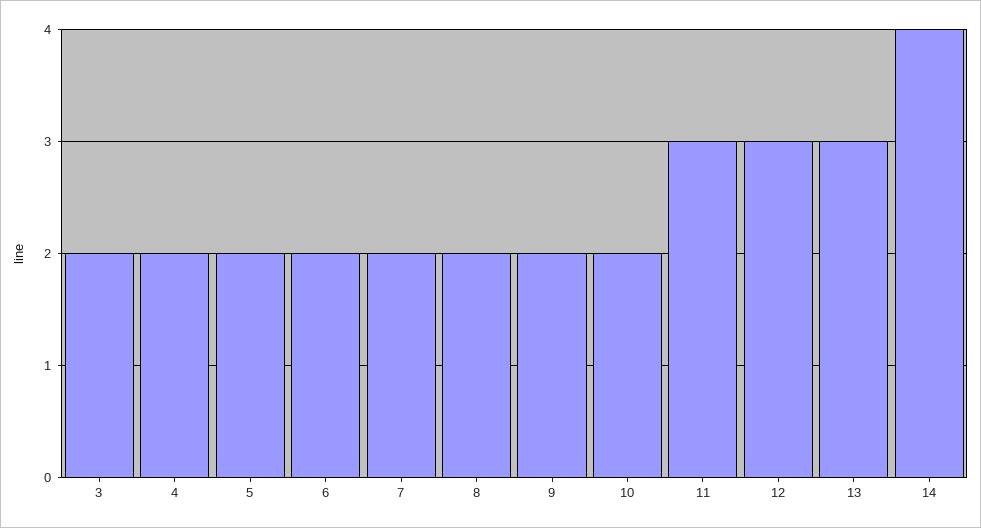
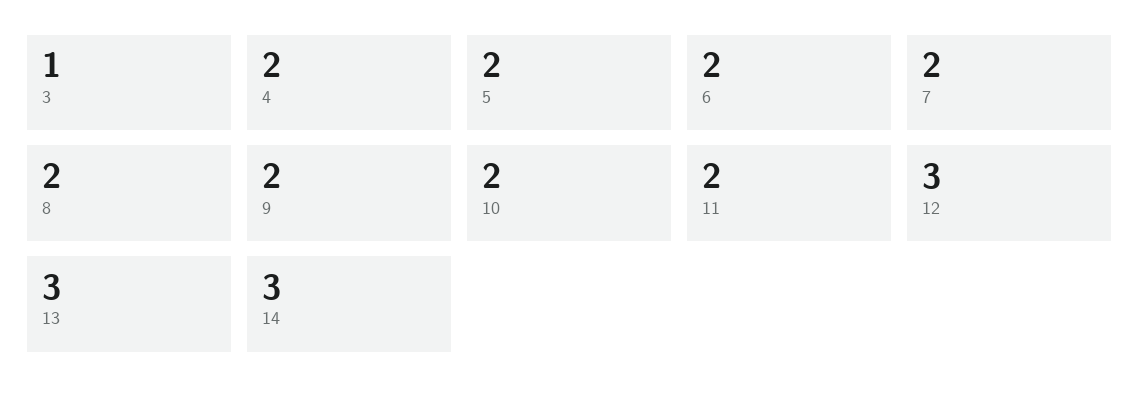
  {
-   "3": 2,
+   "3": 1,
    "4": 2,
    "5": 2,
    "6": 2,
    "7": 2,
    "8": 2,
    "9": 2,
    "10": 2,
-   "11": 3,
+   "11": 2,
    "12": 3,
    "13": 3,
-   "14": 4
+   "14": 3
  }

